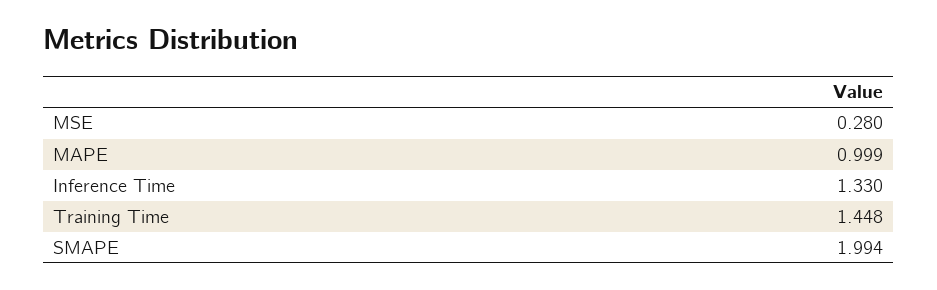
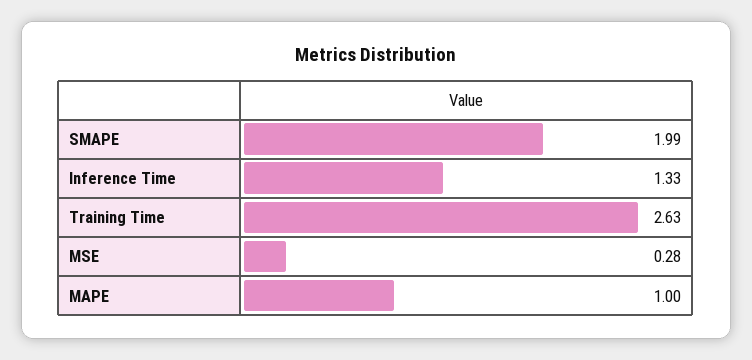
  {
    "MSE": 0.28,
    "MAPE": 0.999,
    "Inference Time": 1.33,
-   "Training Time": 1.448,
+   "Training Time": 2.63,
    "SMAPE": 1.994
  }

